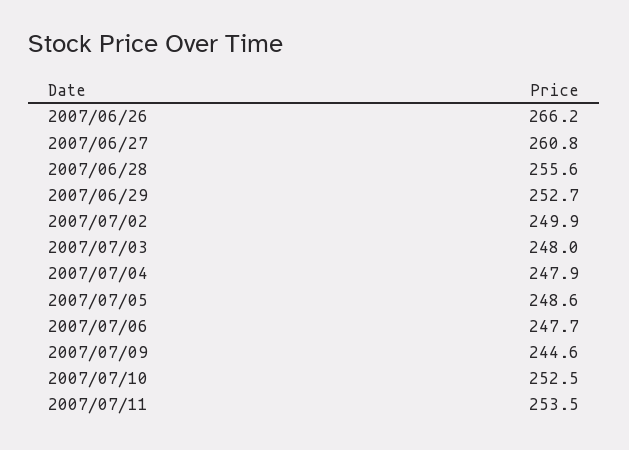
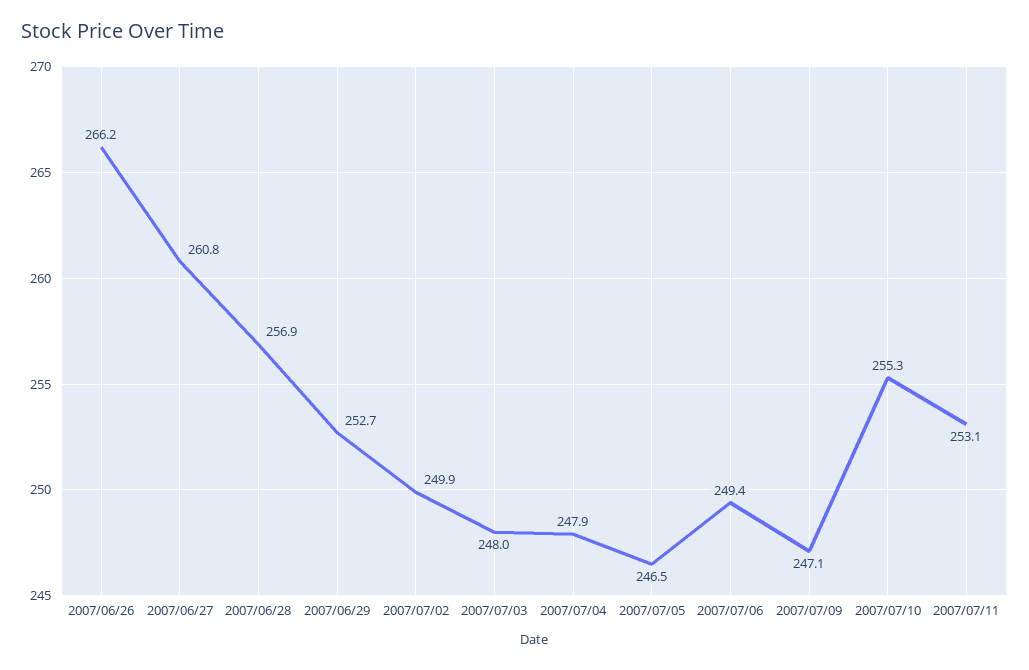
  {
    "2007/06/26": 266.2,
    "2007/06/27": 260.8,
-   "2007/06/28": 255.6,
+   "2007/06/28": 256.9,
    "2007/06/29": 252.7,
    "2007/07/02": 249.9,
    "2007/07/03": 248,
    "2007/07/04": 247.9,
-   "2007/07/05": 248.6,
+   "2007/07/05": 246.5,
-   "2007/07/06": 247.7,
+   "2007/07/06": 249.4,
-   "2007/07/09": 244.6,
+   "2007/07/09": 247.1,
-   "2007/07/10": 252.5,
+   "2007/07/10": 255.3,
-   "2007/07/11": 253.5
+   "2007/07/11": 253.1
  }

